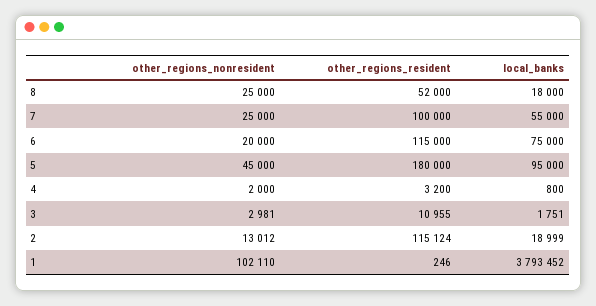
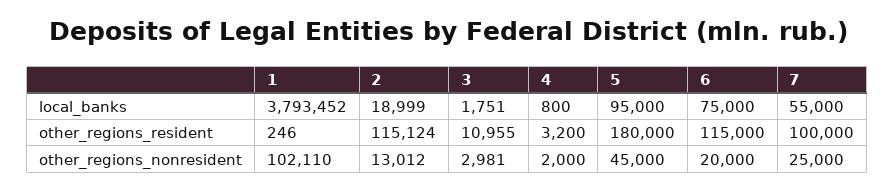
  {
    "other_regions_nonresident": {
-     "8": 25000,
      "7": 25000,
      "6": 20000,
      "5": 45000,
      "4": 2000,
      "3": 2981,
      "2": 13012,
      "1": 102110
    },
    "other_regions_resident": {
-     "8": 52000,
      "7": 100000,
      "6": 115000,
      "5": 180000,
      "4": 3200,
      "3": 10955,
      "2": 115124,
      "1": 246
    },
    "local_banks": {
-     "8": 18000,
      "7": 55000,
      "6": 75000,
      "5": 95000,
      "4": 800,
      "3": 1751,
      "2": 18999,
      "1": 3793452
    }
  }

